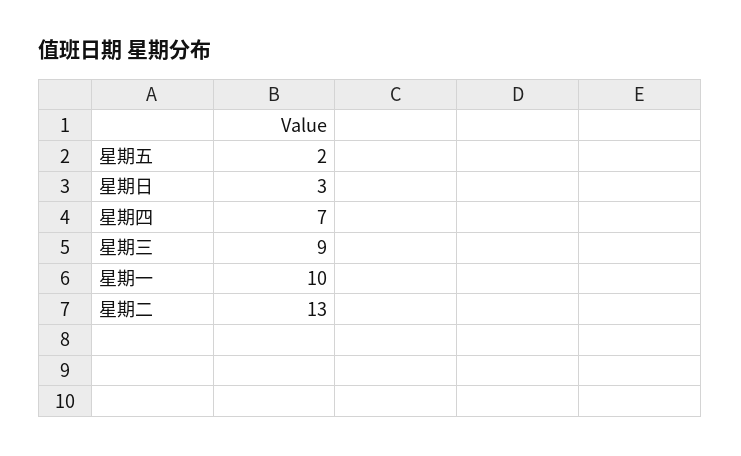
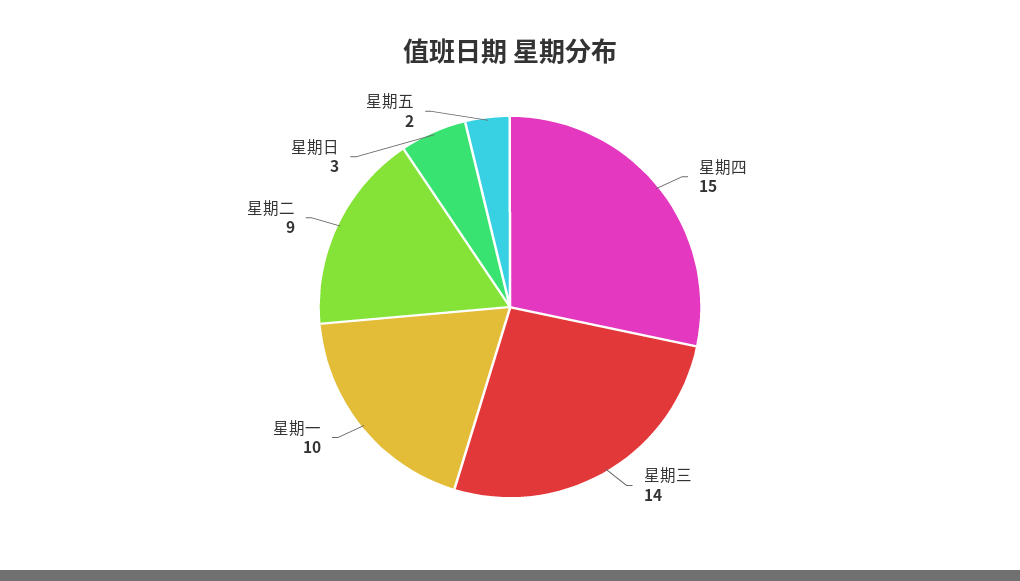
  {
    "星期五": 2,
    "星期日": 3,
-   "星期四": 7,
+   "星期四": 15,
-   "星期三": 9,
+   "星期三": 14,
    "星期一": 10,
-   "星期二": 13
+   "星期二": 9
  }

